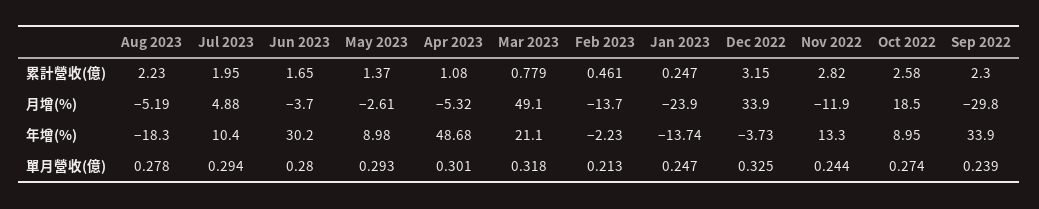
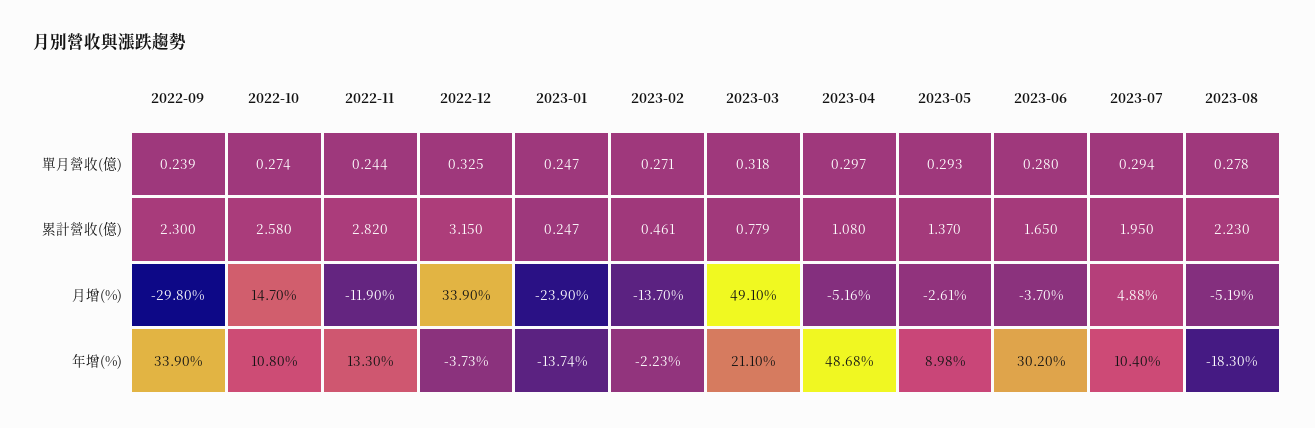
  {
    "Aug 2023": {
      "累計營收(億)": 2.23,
      "月增(%)": -5.19,
      "年增(%)": -18.3,
      "單月營收(億)": 0.278
    },
    "Jul 2023": {
      "累計營收(億)": 1.95,
      "月增(%)": 4.88,
      "年增(%)": 10.4,
      "單月營收(億)": 0.294
    },
    "Jun 2023": {
      "累計營收(億)": 1.65,
      "月增(%)": -3.7,
      "年增(%)": 30.2,
      "單月營收(億)": 0.28
    },
    "May 2023": {
      "累計營收(億)": 1.37,
      "月增(%)": -2.61,
      "年增(%)": 8.98,
      "單月營收(億)": 0.293
    },
    "Apr 2023": {
      "累計營收(億)": 1.08,
-     "月增(%)": -5.32,
+     "月增(%)": -5.16,
      "年增(%)": 48.68,
-     "單月營收(億)": 0.301
+     "單月營收(億)": 0.297
    },
    "Mar 2023": {
      "累計營收(億)": 0.779,
      "月增(%)": 49.1,
      "年增(%)": 21.1,
      "單月營收(億)": 0.318
    },
    "Feb 2023": {
      "累計營收(億)": 0.461,
      "月增(%)": -13.7,
      "年增(%)": -2.23,
-     "單月營收(億)": 0.213
+     "單月營收(億)": 0.271
    },
    "Jan 2023": {
      "累計營收(億)": 0.247,
      "月增(%)": -23.9,
      "年增(%)": -13.74,
      "單月營收(億)": 0.247
    },
    "Dec 2022": {
      "累計營收(億)": 3.15,
      "月增(%)": 33.9,
      "年增(%)": -3.73,
      "單月營收(億)": 0.325
    },
    "Nov 2022": {
      "累計營收(億)": 2.82,
      "月增(%)": -11.9,
      "年增(%)": 13.3,
      "單月營收(億)": 0.244
    },
    "Oct 2022": {
      "累計營收(億)": 2.58,
-     "月增(%)": 18.5,
+     "月增(%)": 14.7,
-     "年增(%)": 8.95,
+     "年增(%)": 10.8,
      "單月營收(億)": 0.274
    },
    "Sep 2022": {
      "累計營收(億)": 2.3,
      "月增(%)": -29.8,
      "年增(%)": 33.9,
      "單月營收(億)": 0.239
    }
  }

